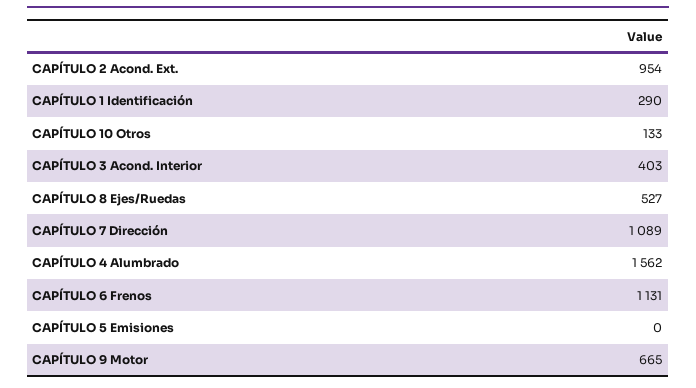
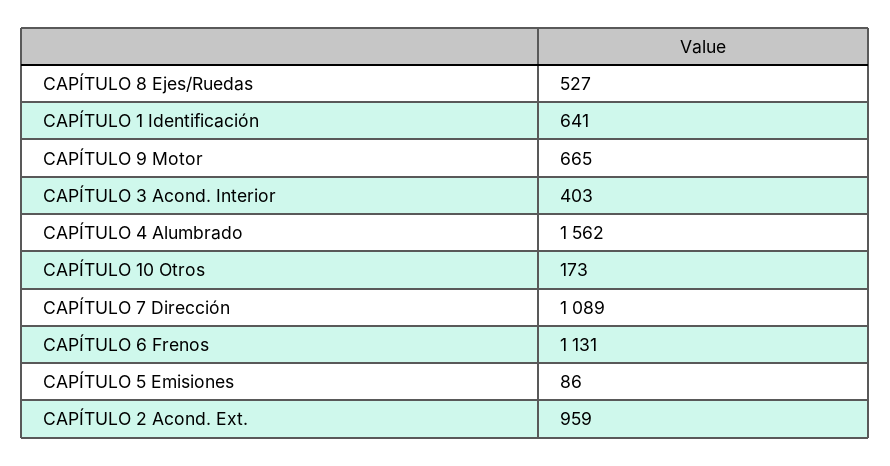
  {
-   "CAPÍTULO 2 Acond. Ext.": 954,
+   "CAPÍTULO 2 Acond. Ext.": 959,
-   "CAPÍTULO 1 Identificación": 290,
+   "CAPÍTULO 1 Identificación": 641,
-   "CAPÍTULO 10 Otros": 133,
+   "CAPÍTULO 10 Otros": 173,
    "CAPÍTULO 3 Acond. Interior": 403,
    "CAPÍTULO 8 Ejes/Ruedas": 527,
    "CAPÍTULO 7 Dirección": 1089,
    "CAPÍTULO 4 Alumbrado": 1562,
    "CAPÍTULO 6 Frenos": 1131,
-   "CAPÍTULO 5 Emisiones": 0,
+   "CAPÍTULO 5 Emisiones": 86,
    "CAPÍTULO 9 Motor": 665
  }

